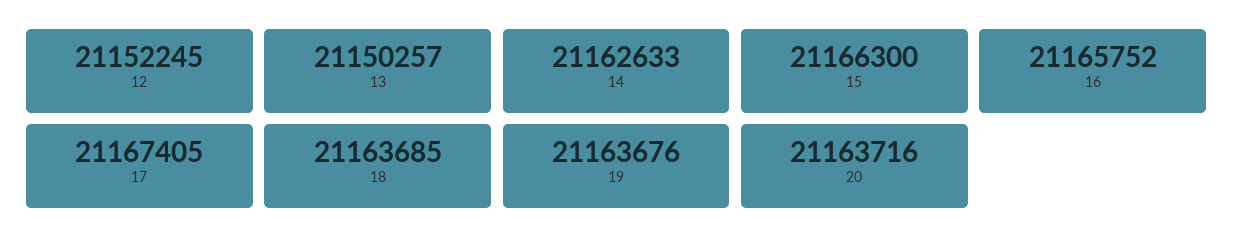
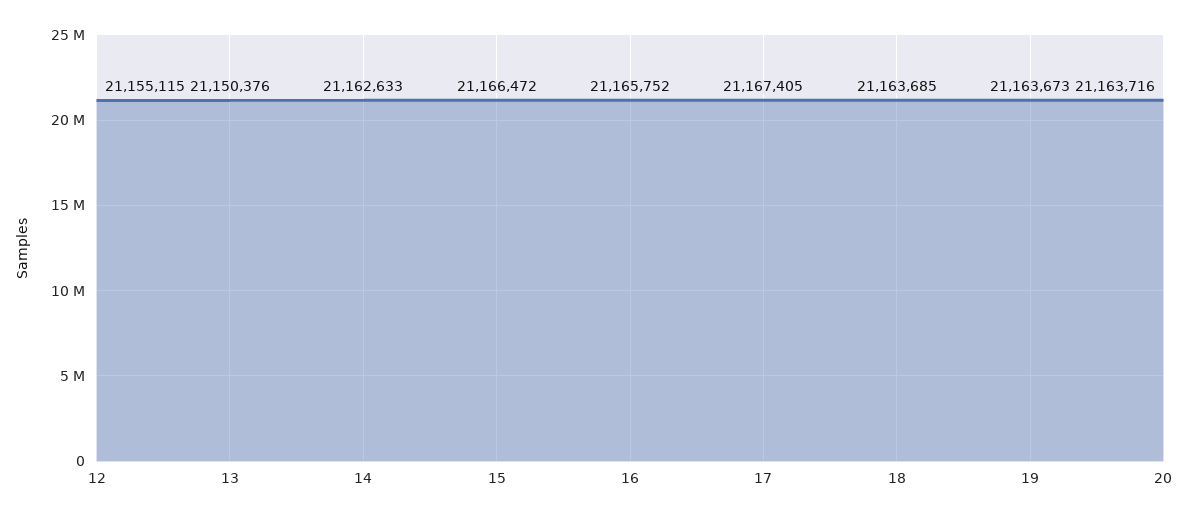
  {
-   "12": 21152245,
+   "12": 21155115,
-   "13": 21150257,
+   "13": 21150376,
    "14": 21162633,
-   "15": 21166300,
+   "15": 21166472,
    "16": 21165752,
    "17": 21167405,
    "18": 21163685,
-   "19": 21163676,
+   "19": 21163673,
    "20": 21163716
  }

